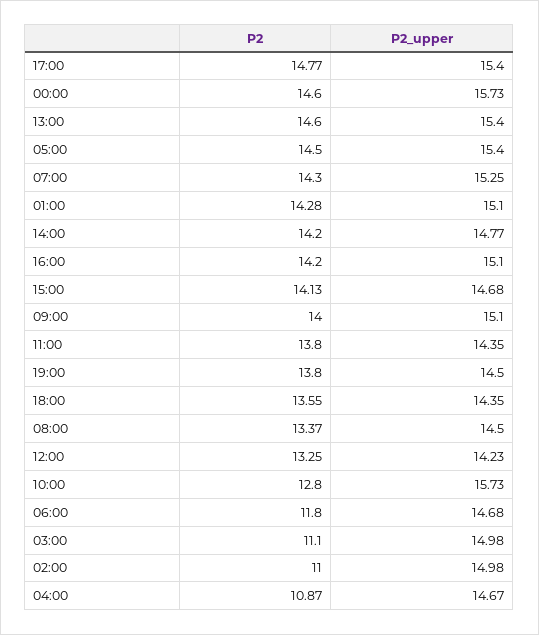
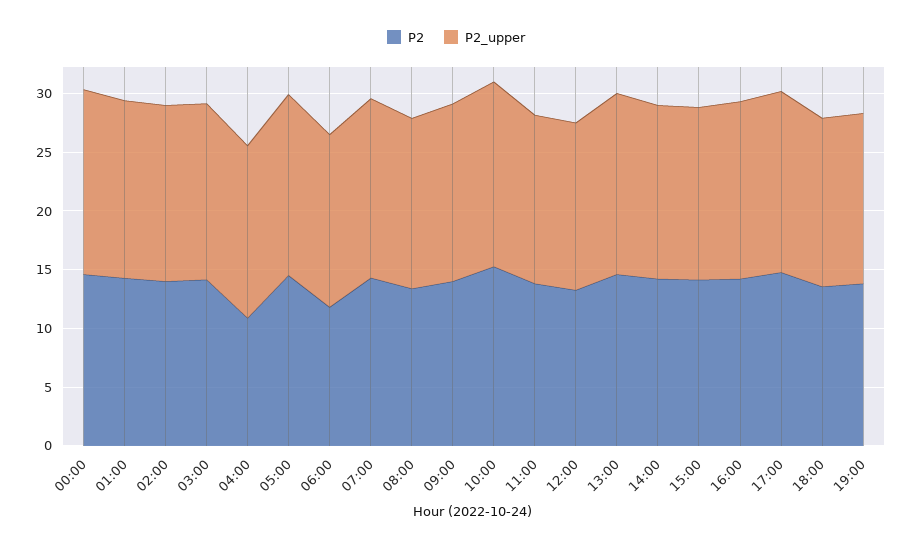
  {
    "P2": {
      "17:00": 14.77,
      "00:00": 14.6,
      "13:00": 14.6,
      "05:00": 14.5,
      "07:00": 14.3,
      "01:00": 14.28,
      "14:00": 14.2,
      "16:00": 14.2,
      "15:00": 14.13,
      "09:00": 14,
      "11:00": 13.8,
      "19:00": 13.8,
      "18:00": 13.55,
      "08:00": 13.37,
      "12:00": 13.25,
-     "10:00": 12.8,
+     "10:00": 15,
      "06:00": 11.8,
-     "03:00": 11.1,
+     "03:00": 14,
-     "02:00": 11,
+     "02:00": 14,
      "04:00": 10.87
    },
    "P2_upper": {
      "17:00": 15.4,
      "00:00": 15.73,
      "13:00": 15.4,
      "05:00": 15.4,
      "07:00": 15.25,
      "01:00": 15.1,
      "14:00": 14.77,
      "16:00": 15.1,
      "15:00": 14.68,
      "09:00": 15.1,
      "11:00": 14.35,
      "19:00": 14.5,
      "18:00": 14.35,
      "08:00": 14.5,
      "12:00": 14.23,
      "10:00": 15.73,
      "06:00": 14.68,
      "03:00": 14.98,
      "02:00": 14.98,
      "04:00": 14.67
    }
  }

